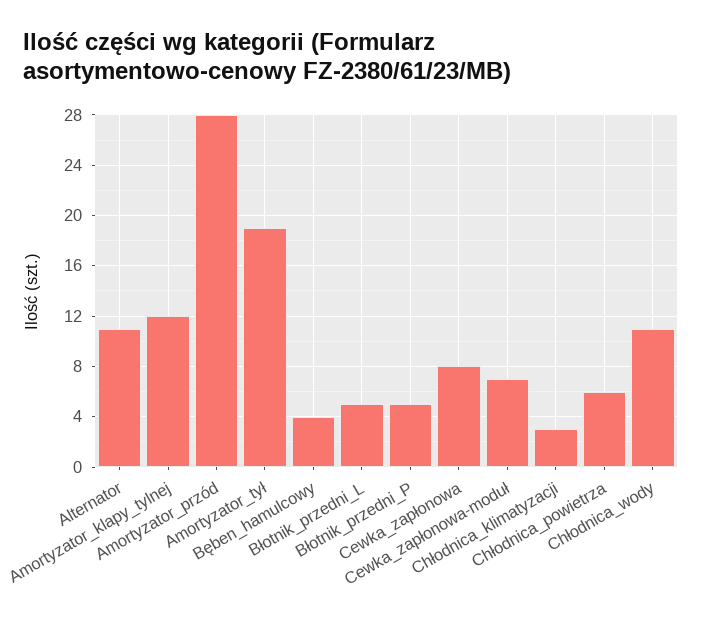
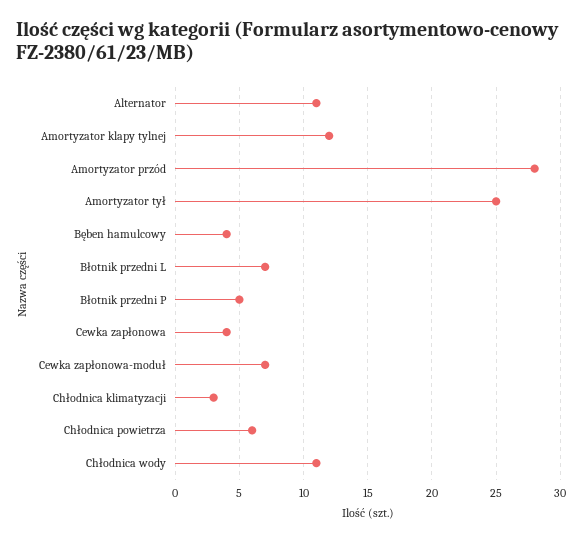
  {
    "Alternator": 11,
    "Amortyzator_klapy_tylnej": 12,
    "Amortyzator_przód": 28,
-   "Amortyzator_tył": 19,
+   "Amortyzator_tył": 25,
    "Bęben_hamulcowy": 4,
-   "Błotnik_przedni_L": 5,
+   "Błotnik_przedni_L": 7,
    "Błotnik_przedni_P": 5,
-   "Cewka_zapłonowa": 8,
+   "Cewka_zapłonowa": 4,
    "Cewka_zapłonowa-moduł": 7,
    "Chłodnica_klimatyzacji": 3,
    "Chłodnica_powietrza": 6,
    "Chłodnica_wody": 11
  }

